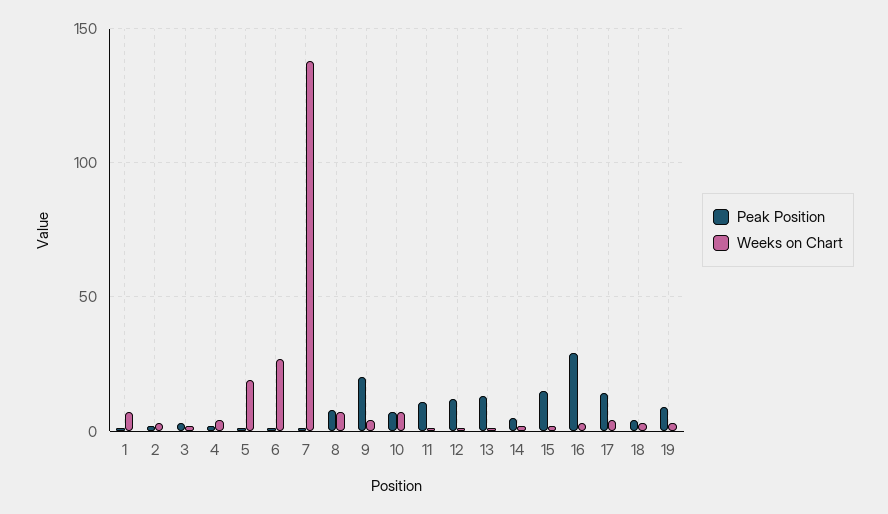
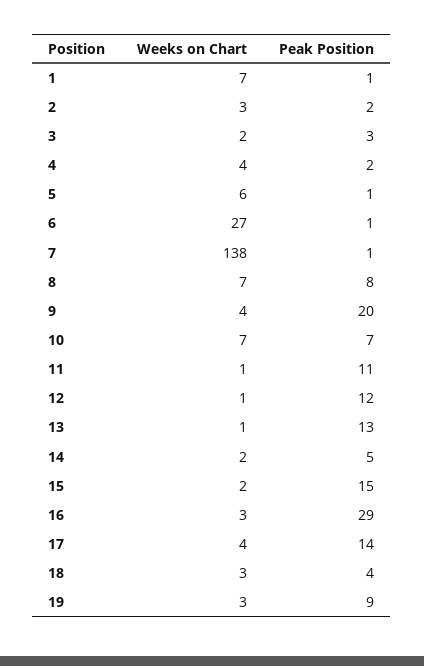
  {
    "Peak Position": {
      "1": 1,
      "2": 2,
      "3": 3,
      "4": 2,
      "5": 1,
      "6": 1,
      "7": 1,
      "8": 8,
      "9": 20,
      "10": 7,
      "11": 11,
      "12": 12,
      "13": 13,
      "14": 5,
      "15": 15,
      "16": 29,
      "17": 14,
      "18": 4,
      "19": 9
    },
    "Weeks on Chart": {
      "1": 7,
      "2": 3,
      "3": 2,
      "4": 4,
-     "5": 20,
+     "5": 6,
      "6": 27,
      "7": 138,
      "8": 7,
      "9": 4,
      "10": 7,
      "11": 1,
      "12": 1,
      "13": 1,
      "14": 2,
      "15": 2,
      "16": 3,
      "17": 4,
      "18": 3,
      "19": 3
    }
  }

